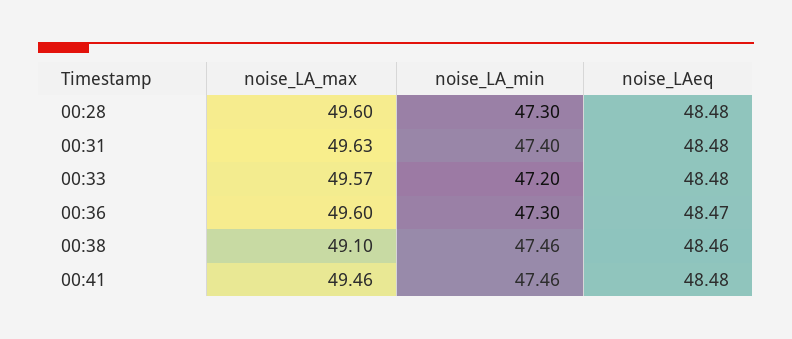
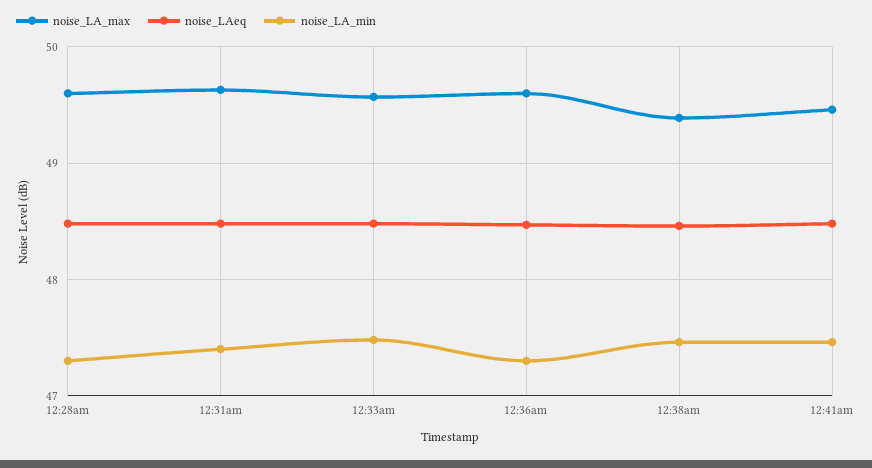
  {
    "noise_LA_max": {
      "00:28": 49.6,
      "00:31": 49.63,
      "00:33": 49.57,
      "00:36": 49.6,
-     "00:38": 49.1,
+     "00:38": 49.4,
      "00:41": 49.46
    },
    "noise_LA_min": {
      "00:28": 47.3,
      "00:31": 47.4,
-     "00:33": 47.2,
+     "00:33": 47.5,
      "00:36": 47.3,
      "00:38": 47.46,
      "00:41": 47.46
    },
    "noise_LAeq": {
      "00:28": 48.48,
      "00:31": 48.48,
      "00:33": 48.48,
      "00:36": 48.47,
      "00:38": 48.46,
      "00:41": 48.48
    }
  }

